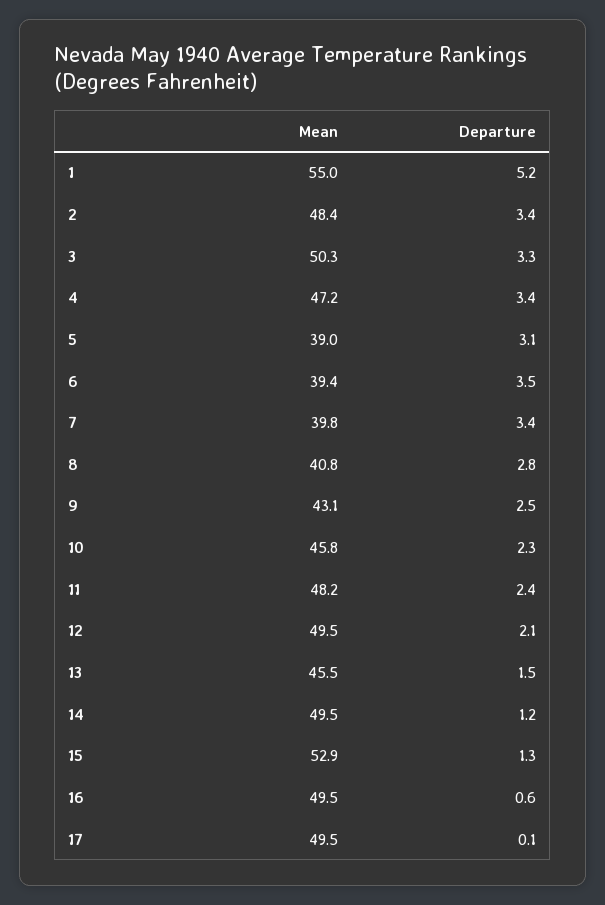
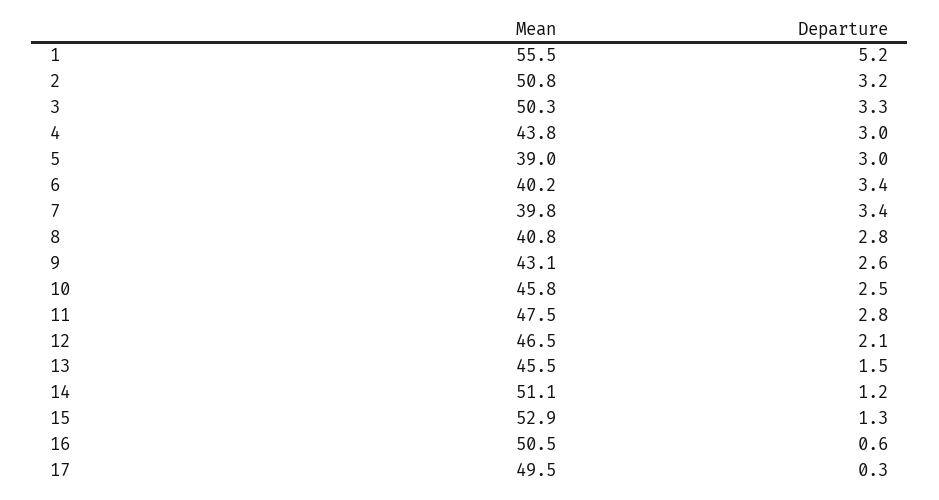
  {
    "Mean": {
-     "1": 55,
+     "1": 55.5,
-     "2": 48.4,
+     "2": 50.8,
      "3": 50.3,
-     "4": 47.2,
+     "4": 43.8,
      "5": 39,
-     "6": 39.4,
+     "6": 40.2,
      "7": 39.8,
      "8": 40.8,
      "9": 43.1,
      "10": 45.8,
-     "11": 48.2,
+     "11": 47.5,
-     "12": 49.5,
+     "12": 46.5,
      "13": 45.5,
-     "14": 49.5,
+     "14": 51.1,
      "15": 52.9,
-     "16": 49.5,
+     "16": 50.5,
      "17": 49.5
    },
    "Departure": {
      "1": 5.2,
-     "2": 3.4,
+     "2": 3.2,
      "3": 3.3,
-     "4": 3.4,
+     "4": 3,
-     "5": 3.1,
+     "5": 3,
-     "6": 3.5,
+     "6": 3.4,
      "7": 3.4,
      "8": 2.8,
-     "9": 2.5,
+     "9": 2.6,
-     "10": 2.3,
+     "10": 2.5,
-     "11": 2.4,
+     "11": 2.8,
      "12": 2.1,
      "13": 1.5,
      "14": 1.2,
      "15": 1.3,
      "16": 0.6,
-     "17": 0.1
+     "17": 0.3
    }
  }

